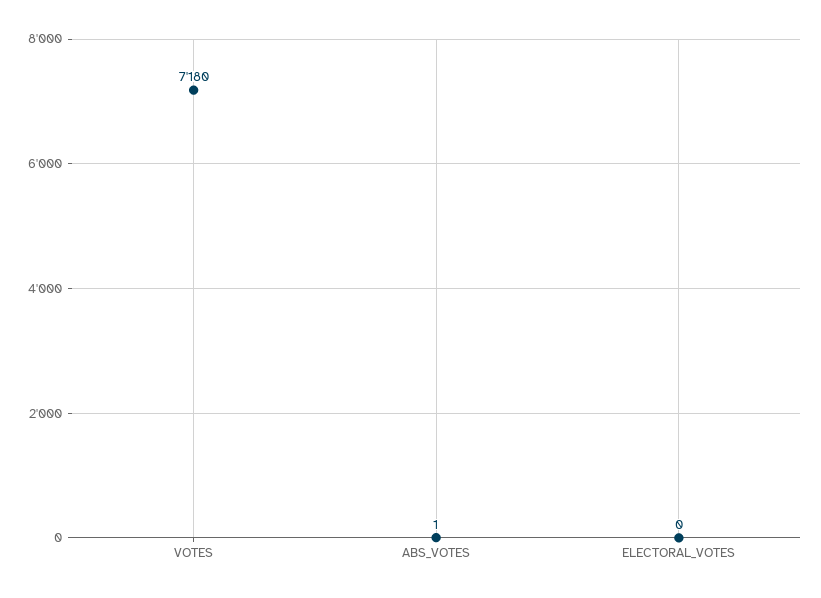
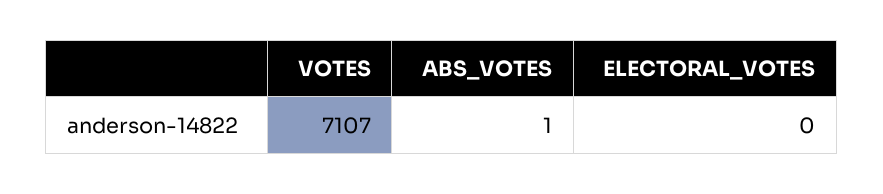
  {
-   "VOTES": 7180,
+   "VOTES": 7107,
    "ABS_VOTES": 1,
    "ELECTORAL_VOTES": 0
  }

